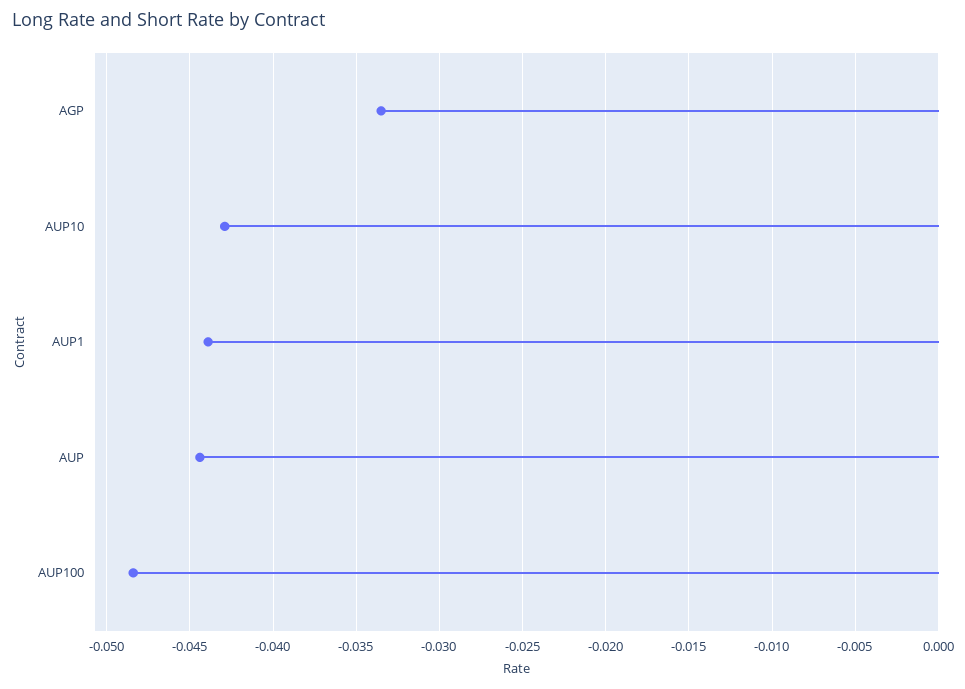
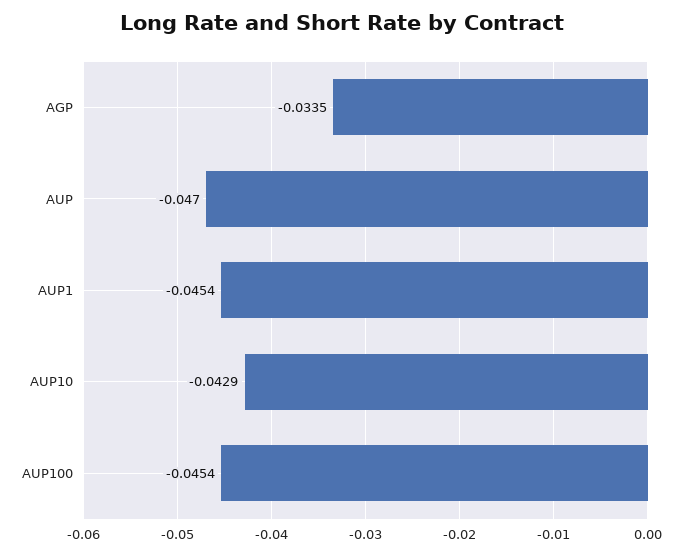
  {
    "AGP": -0.0335,
    "AUP10": -0.0429,
-   "AUP1": -0.044,
+   "AUP1": -0.0454,
-   "AUP": -0.0445,
+   "AUP": -0.047,
-   "AUP100": -0.0485
+   "AUP100": -0.0454
  }

